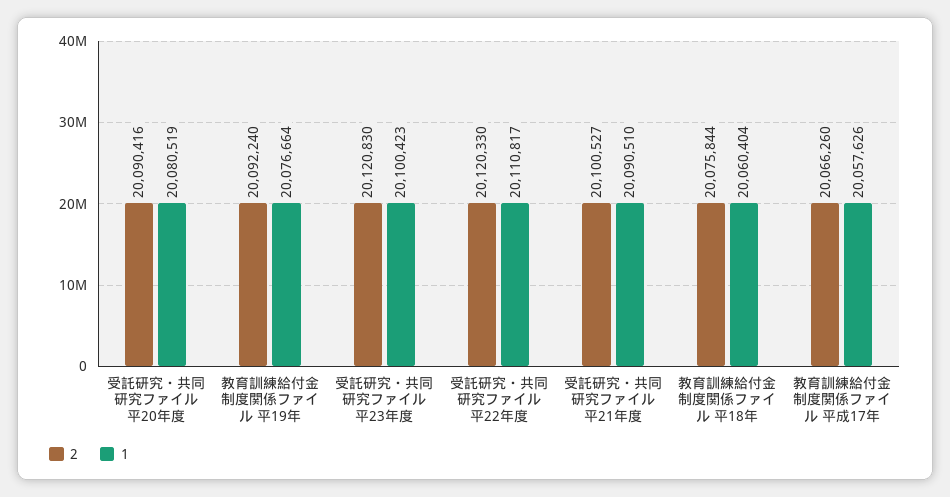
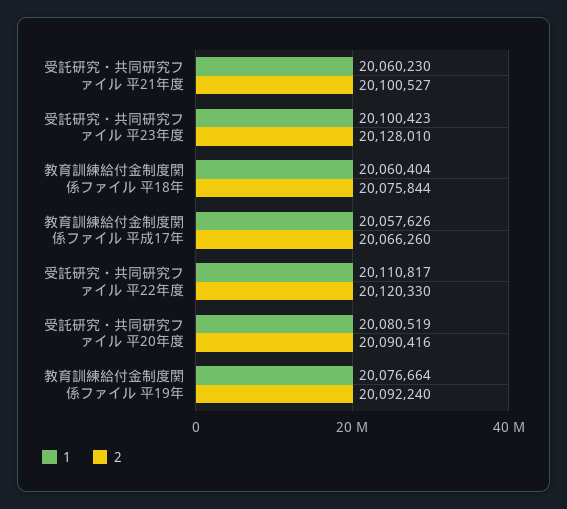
  {
    "2": {
      "受託研究・共同研究ファイル 平20年度": 20090416,
      "教育訓練給付金制度関係ファイル 平19年": 20092240,
-     "受託研究・共同研究ファイル 平23年度": 20120830,
+     "受託研究・共同研究ファイル 平23年度": 20128010,
      "受託研究・共同研究ファイル 平22年度": 20120330,
      "受託研究・共同研究ファイル 平21年度": 20100527,
      "教育訓練給付金制度関係ファイル 平18年": 20075844,
      "教育訓練給付金制度関係ファイル 平成17年": 20066260
    },
    "1": {
      "受託研究・共同研究ファイル 平20年度": 20080519,
      "教育訓練給付金制度関係ファイル 平19年": 20076664,
      "受託研究・共同研究ファイル 平23年度": 20100423,
      "受託研究・共同研究ファイル 平22年度": 20110817,
-     "受託研究・共同研究ファイル 平21年度": 20090510,
+     "受託研究・共同研究ファイル 平21年度": 20060230,
      "教育訓練給付金制度関係ファイル 平18年": 20060404,
      "教育訓練給付金制度関係ファイル 平成17年": 20057626
    }
  }

